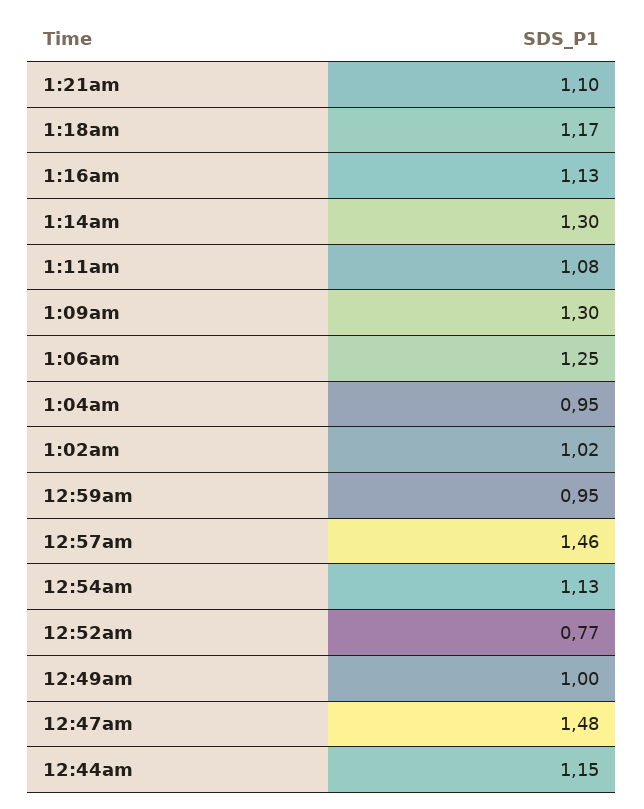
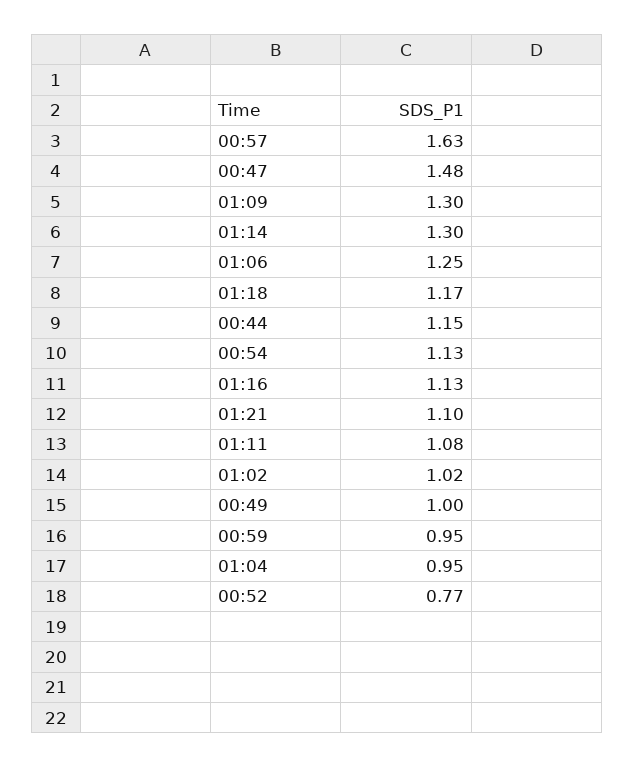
  {
    "1:21am": 1.1,
    "1:18am": 1.17,
    "1:16am": 1.13,
    "1:14am": 1.3,
    "1:11am": 1.08,
    "1:09am": 1.3,
    "1:06am": 1.25,
    "1:04am": 0.95,
    "1:02am": 1.02,
    "12:59am": 0.95,
-   "12:57am": 1.46,
+   "12:57am": 1.63,
    "12:54am": 1.13,
    "12:52am": 0.77,
    "12:49am": 1,
    "12:47am": 1.48,
    "12:44am": 1.15
  }

